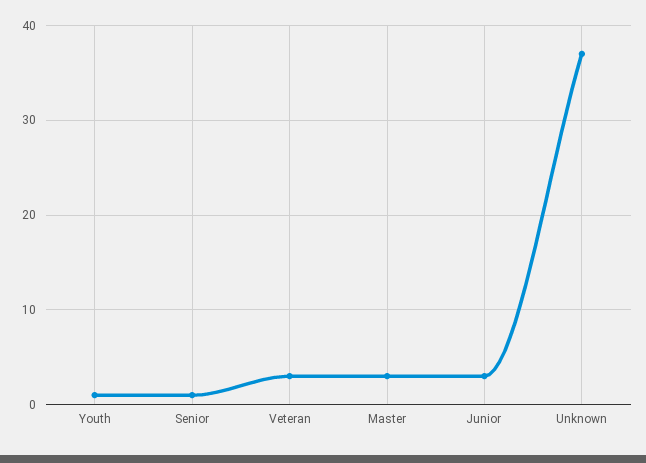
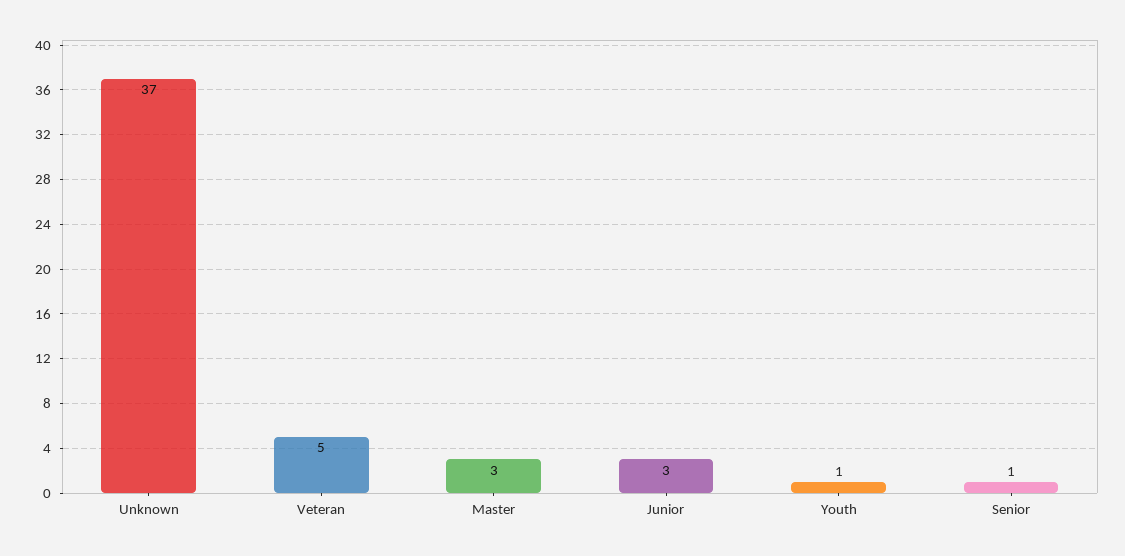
  {
    "Youth": 1,
    "Senior": 1,
-   "Veteran": 3,
+   "Veteran": 5,
    "Master": 3,
    "Junior": 3,
    "Unknown": 37
  }

